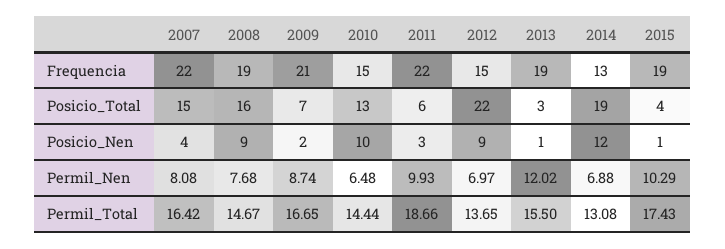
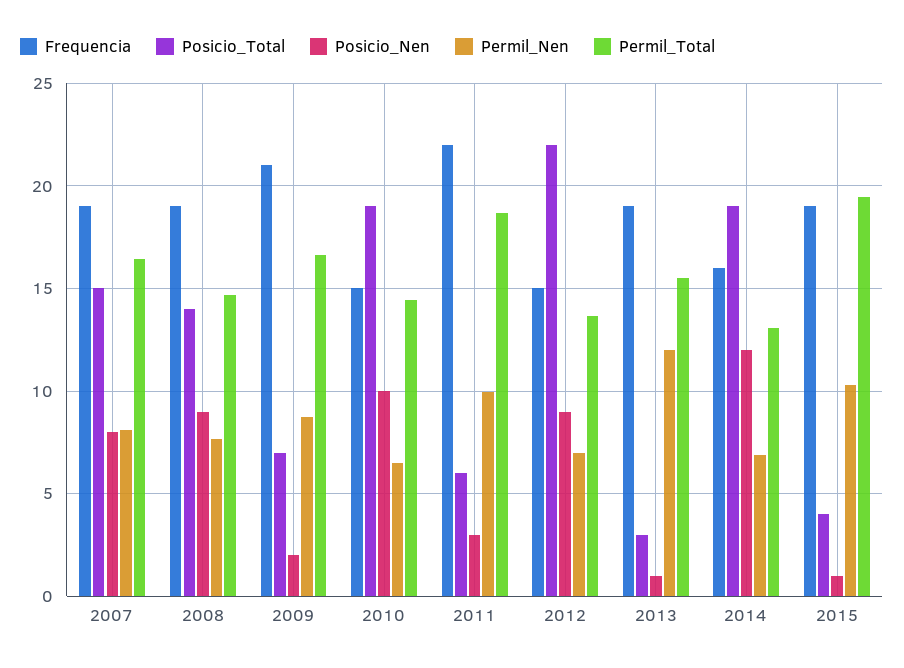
  {
    "Frequencia": {
-     "2007": 22,
+     "2007": 19,
      "2008": 19,
      "2009": 21,
      "2010": 15,
      "2011": 22,
      "2012": 15,
      "2013": 19,
-     "2014": 13,
+     "2014": 16,
      "2015": 19
    },
    "Posicio_Total": {
      "2007": 15,
-     "2008": 16,
+     "2008": 14,
      "2009": 7,
-     "2010": 13,
+     "2010": 19,
      "2011": 6,
      "2012": 22,
      "2013": 3,
      "2014": 19,
      "2015": 4
    },
    "Posicio_Nen": {
-     "2007": 4,
+     "2007": 8,
      "2008": 9,
      "2009": 2,
      "2010": 10,
      "2011": 3,
      "2012": 9,
      "2013": 1,
      "2014": 12,
      "2015": 1
    },
    "Permil_Nen": {
      "2007": 8.08,
      "2008": 7.68,
      "2009": 8.74,
      "2010": 6.48,
      "2011": 9.93,
      "2012": 6.97,
      "2013": 12.02,
      "2014": 6.88,
      "2015": 10.29
    },
    "Permil_Total": {
      "2007": 16.42,
      "2008": 14.67,
      "2009": 16.65,
      "2010": 14.44,
      "2011": 18.66,
      "2012": 13.65,
      "2013": 15.5,
      "2014": 13.08,
-     "2015": 17.43
+     "2015": 19.5
    }
  }

